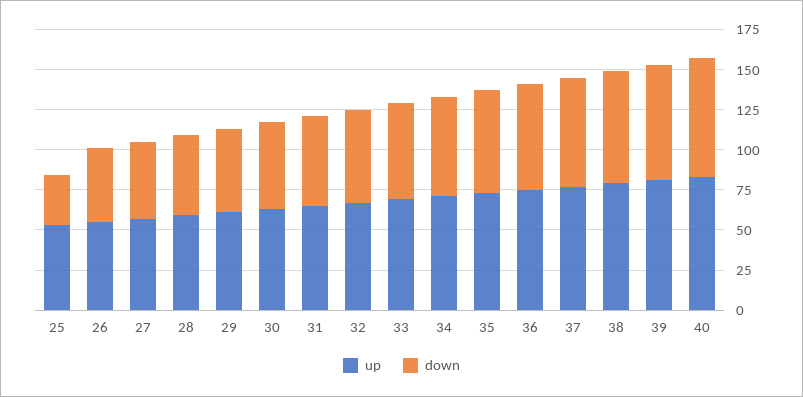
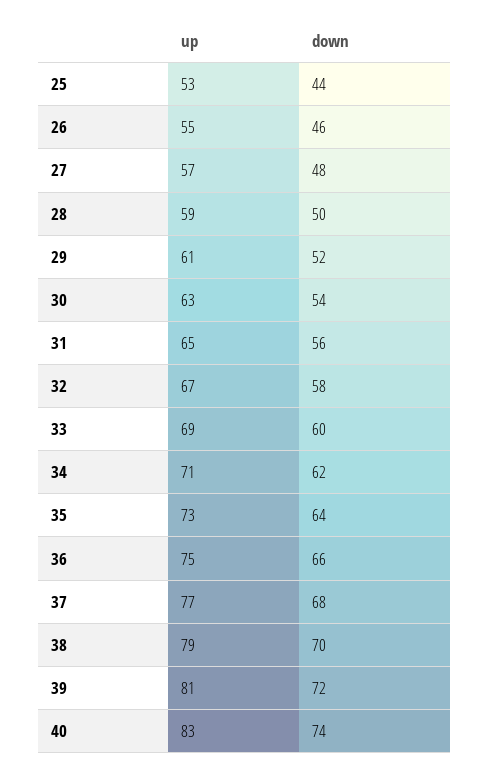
  {
    "up": {
      "25": 53,
      "26": 55,
      "27": 57,
      "28": 59,
      "29": 61,
      "30": 63,
      "31": 65,
      "32": 67,
      "33": 69,
      "34": 71,
      "35": 73,
      "36": 75,
      "37": 77,
      "38": 79,
      "39": 81,
      "40": 83
    },
    "down": {
-     "25": 30,
+     "25": 44,
      "26": 46,
      "27": 48,
      "28": 50,
      "29": 52,
      "30": 54,
      "31": 56,
      "32": 58,
      "33": 60,
      "34": 62,
      "35": 64,
      "36": 66,
      "37": 68,
      "38": 70,
      "39": 72,
      "40": 74
    }
  }

